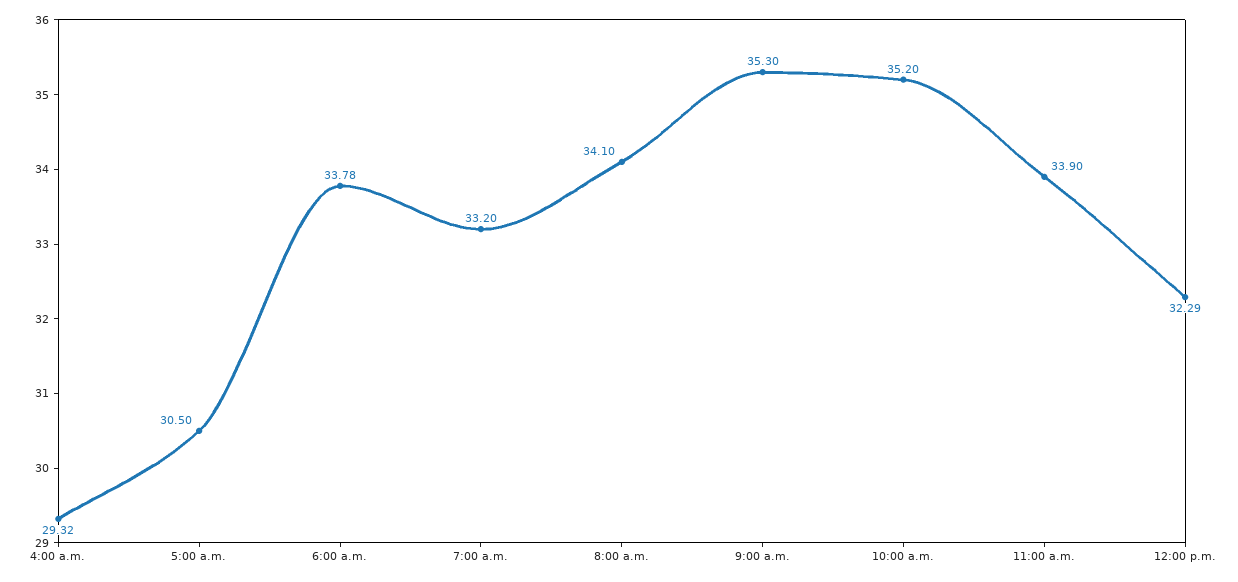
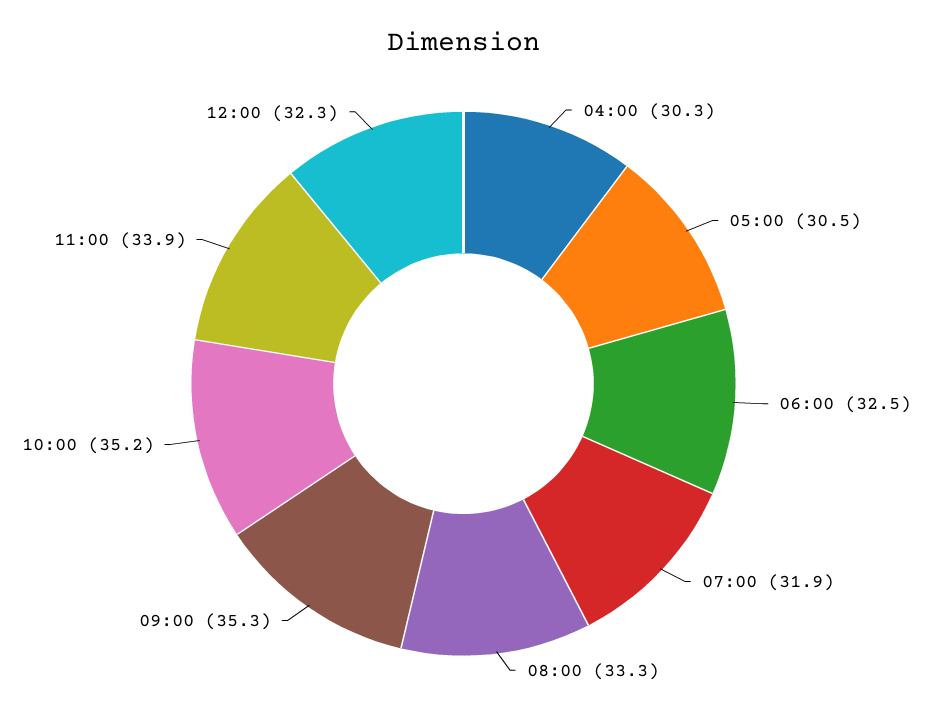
  {
-   "4:00 a.m.": 29.32,
+   "4:00 a.m.": 30.3,
    "5:00 a.m.": 30.5,
-   "6:00 a.m.": 33.78,
+   "6:00 a.m.": 32.5,
-   "7:00 a.m.": 33.2,
+   "7:00 a.m.": 31.9,
-   "8:00 a.m.": 34.1,
+   "8:00 a.m.": 33.3,
    "9:00 a.m.": 35.3,
    "10:00 a.m.": 35.2,
    "11:00 a.m.": 33.9,
    "12:00 p.m.": 32.29
  }

